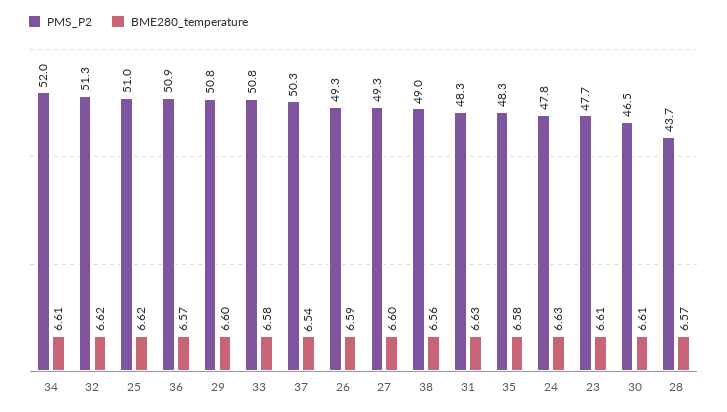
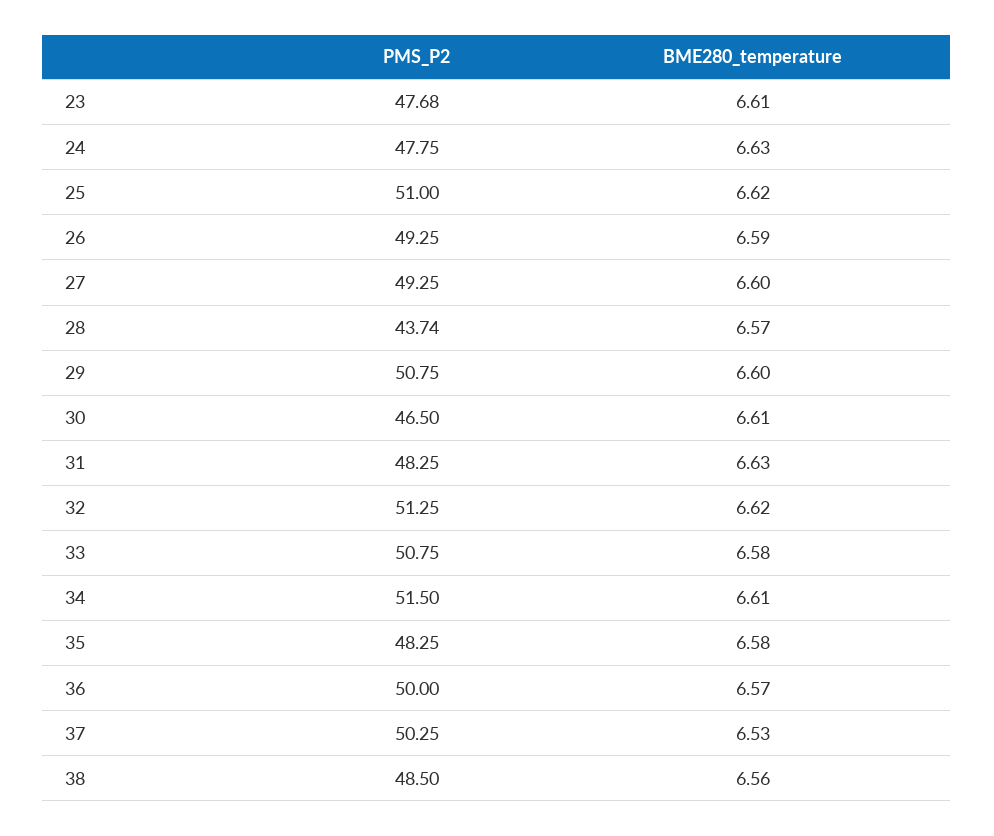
  {
    "PMS_P2": {
-     "34": 52,
+     "34": 51.5,
      "32": 51.25,
      "25": 51,
-     "36": 50.9,
+     "36": 50,
      "29": 50.75,
      "33": 50.75,
      "37": 50.25,
      "26": 49.25,
      "27": 49.25,
-     "38": 49,
+     "38": 48.5,
      "31": 48.25,
      "35": 48.25,
      "24": 47.75,
      "23": 47.68,
      "30": 46.5,
      "28": 43.74
    },
    "BME280_temperature": {
      "34": 6.61,
      "32": 6.62,
      "25": 6.62,
      "36": 6.57,
      "29": 6.6,
      "33": 6.58,
-     "37": 6.54,
+     "37": 6.53,
      "26": 6.59,
      "27": 6.6,
      "38": 6.56,
      "31": 6.63,
      "35": 6.58,
      "24": 6.63,
      "23": 6.61,
      "30": 6.61,
      "28": 6.57
    }
  }

